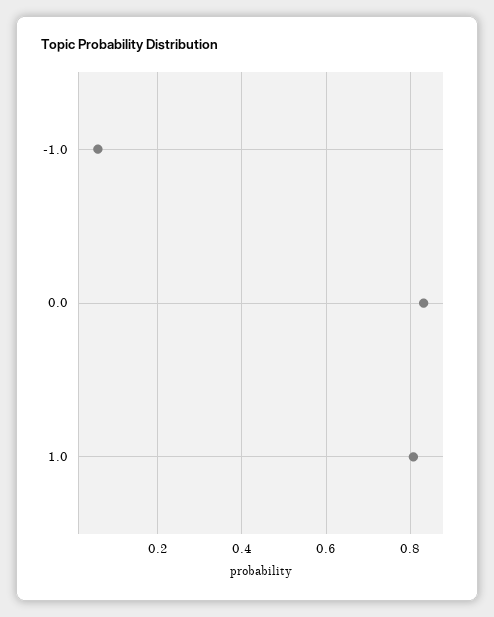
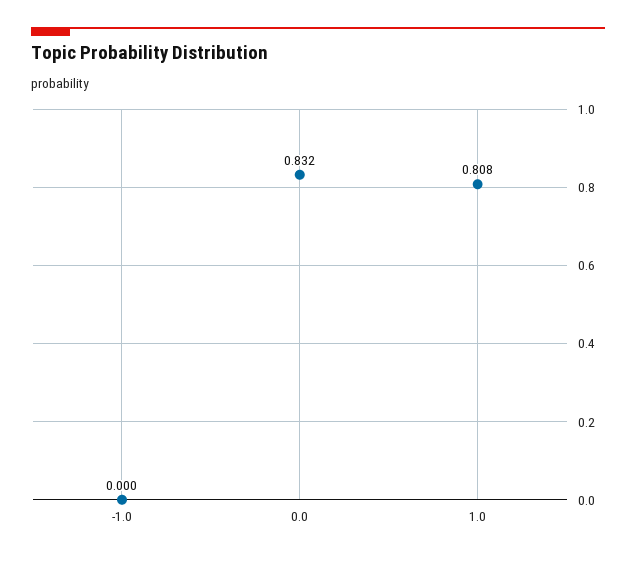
  {
-   "-1.0": 0.06,
+   "-1.0": 0,
    "0.0": 0.832,
    "1.0": 0.808
  }

